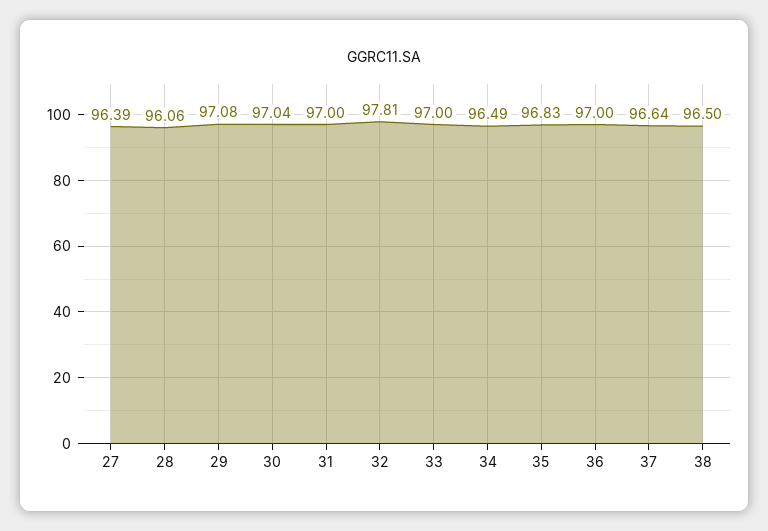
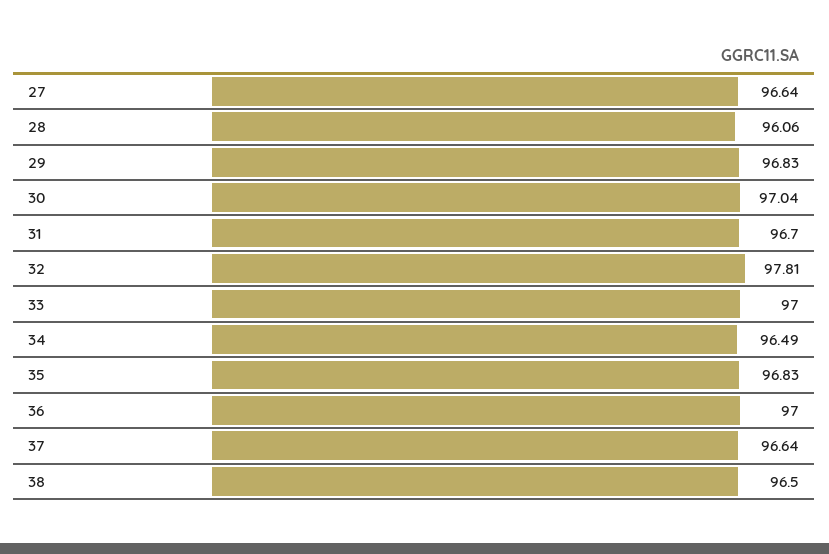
  {
-   "27": 96.39,
+   "27": 96.64,
    "28": 96.06,
-   "29": 97.08,
+   "29": 96.83,
    "30": 97.04,
-   "31": 97,
+   "31": 96.7,
    "32": 97.81,
    "33": 97,
    "34": 96.49,
    "35": 96.83,
    "36": 97,
    "37": 96.64,
    "38": 96.5
  }

